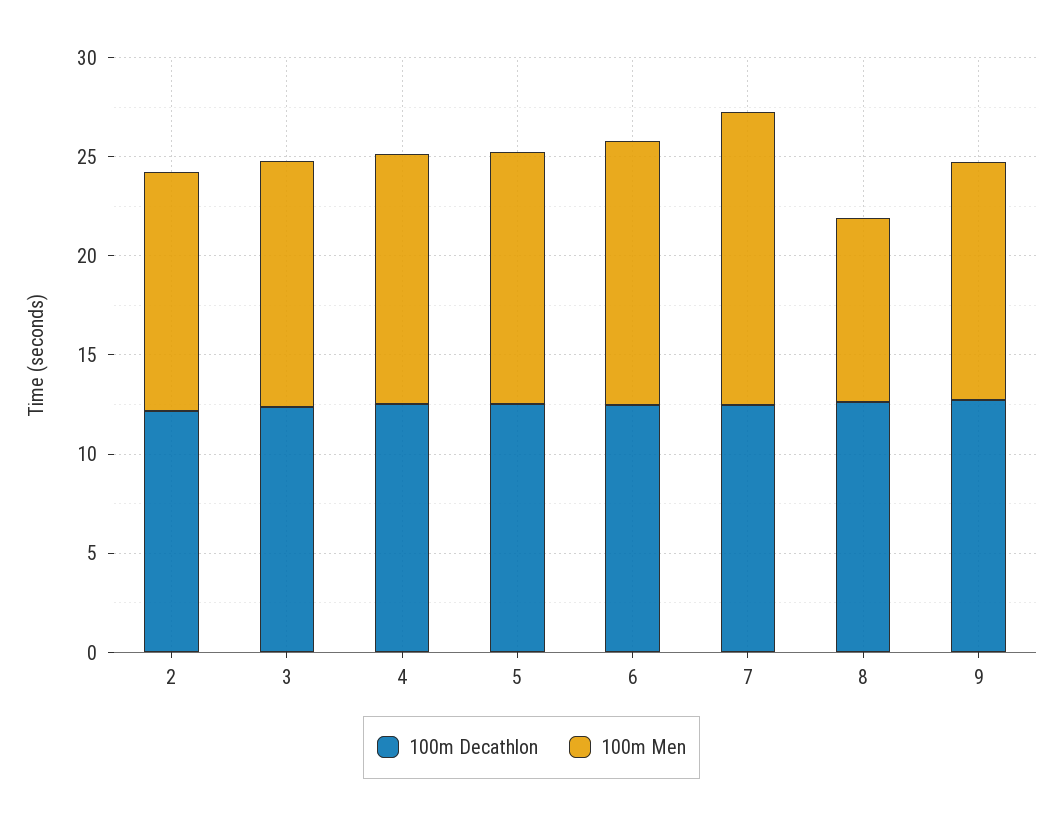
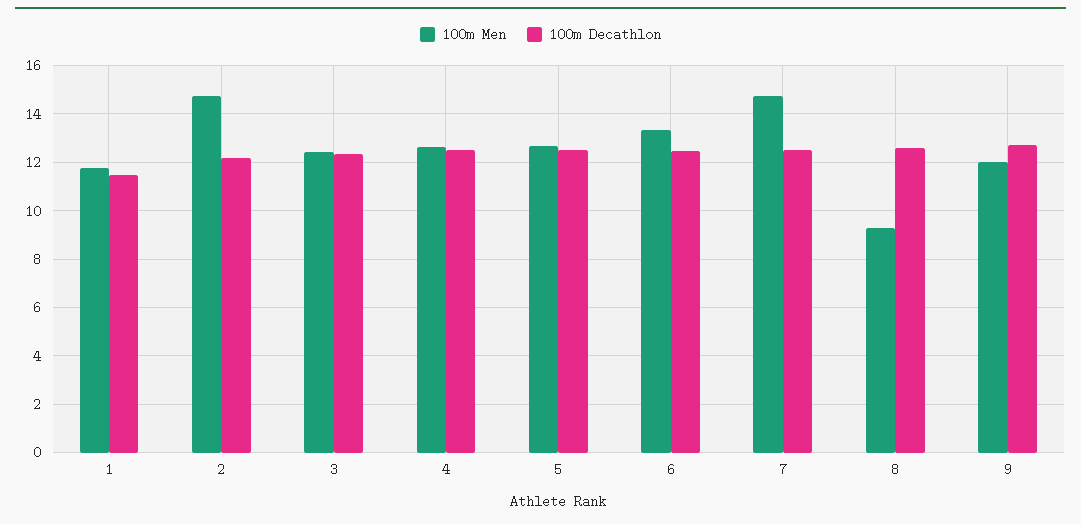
  {
    "100m Decathlon": {
      "2": 12.25,
      "3": 12.25,
      "4": 12.5,
      "5": 12.5,
      "6": 12.5,
      "7": 12.5,
      "8": 12.5,
-     "9": 12.75
+     "9": 12.75,
+     "1": 11.5
    },
    "100m Men": {
-     "2": 12,
+     "2": 14.75,
      "3": 12.5,
      "4": 12.5,
      "5": 12.75,
      "6": 13.25,
      "7": 14.75,
      "8": 9.25,
-     "9": 12
+     "9": 12,
+     "1": 11.75
    }
  }

